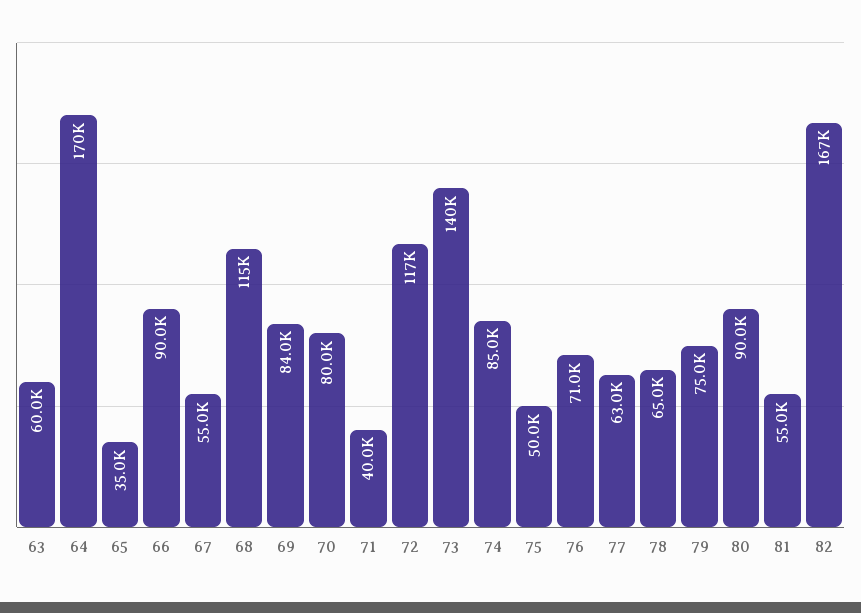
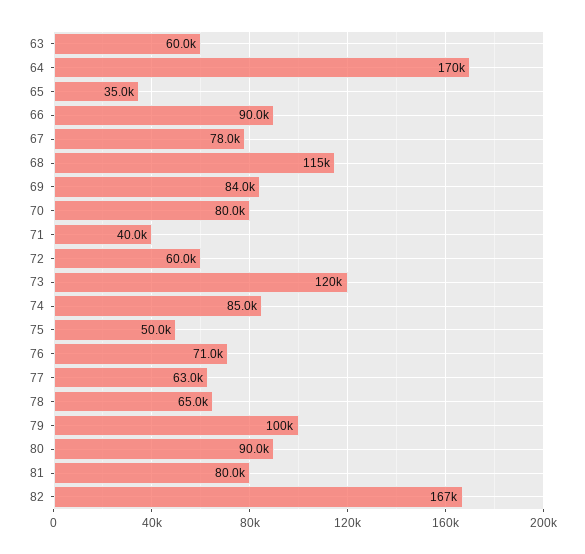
  {
    "63": 60000,
    "64": 170000,
    "65": 35000,
    "66": 90000,
-   "67": 55000,
+   "67": 78000,
    "68": 115000,
    "69": 84000,
    "70": 80000,
    "71": 40000,
-   "72": 117000,
+   "72": 60000,
-   "73": 140000,
+   "73": 120000,
    "74": 85000,
    "75": 50000,
    "76": 71000,
    "77": 63000,
    "78": 65000,
-   "79": 75000,
+   "79": 100000,
    "80": 90000,
-   "81": 55000,
+   "81": 80000,
    "82": 167000
  }

